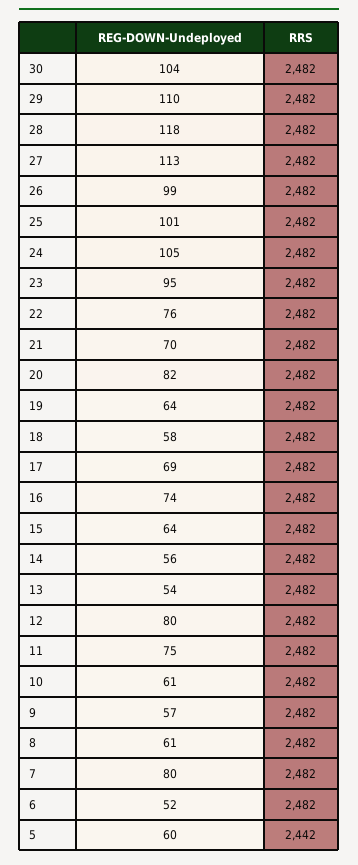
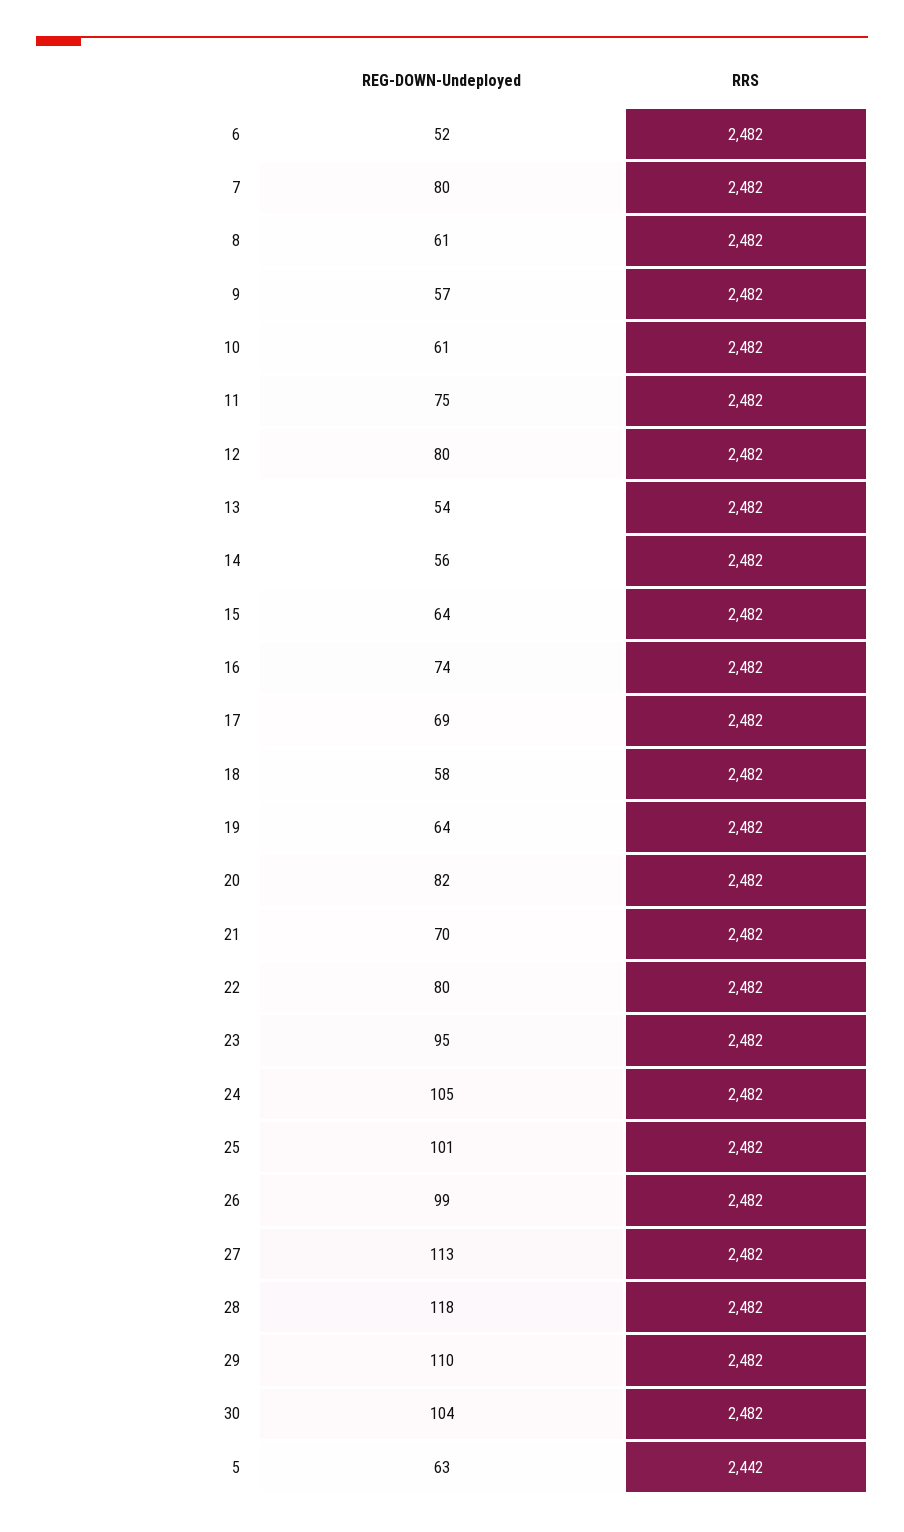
  {
    "REG-DOWN-Undeployed": {
      "30": 104,
      "29": 110,
      "28": 118,
      "27": 113,
      "26": 99,
      "25": 101,
      "24": 105,
      "23": 95,
-     "22": 76,
+     "22": 80,
      "21": 70,
      "20": 82,
      "19": 64,
      "18": 58,
      "17": 69,
      "16": 74,
      "15": 64,
      "14": 56,
      "13": 54,
      "12": 80,
      "11": 75,
      "10": 61,
      "9": 57,
      "8": 61,
      "7": 80,
      "6": 52,
-     "5": 60
+     "5": 63
    },
    "RRS": {
      "30": 2482,
      "29": 2482,
      "28": 2482,
      "27": 2482,
      "26": 2482,
      "25": 2482,
      "24": 2482,
      "23": 2482,
      "22": 2482,
      "21": 2482,
      "20": 2482,
      "19": 2482,
      "18": 2482,
      "17": 2482,
      "16": 2482,
      "15": 2482,
      "14": 2482,
      "13": 2482,
      "12": 2482,
      "11": 2482,
      "10": 2482,
      "9": 2482,
      "8": 2482,
      "7": 2482,
      "6": 2482,
      "5": 2442
    }
  }

